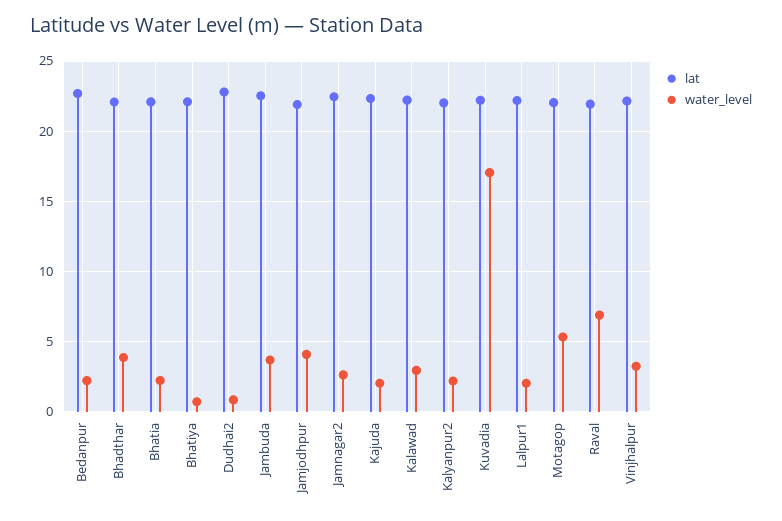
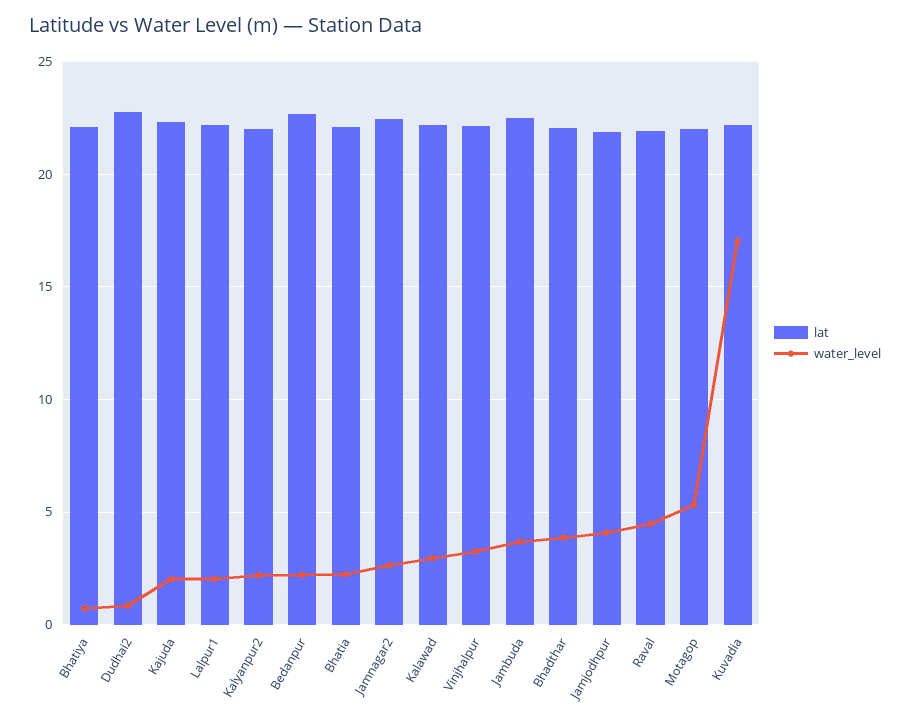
  {
    "lat": {
      "Bedanpur": 22.5,
      "Bhadthar": 22,
      "Bhatia": 22,
      "Bhatiya": 22,
      "Dudhai2": 23,
      "Jambuda": 22.5,
      "Jamjodhpur": 22,
      "Jamnagar2": 22.5,
      "Kajuda": 22.5,
      "Kalawad": 22,
      "Kalyanpur2": 22,
      "Kuvadia": 22,
      "Lalpur1": 22,
      "Motagop": 22,
      "Raval": 22,
      "Vinjhalpur": 22
    },
    "water_level": {
      "Bedanpur": 2,
      "Bhadthar": 4,
      "Bhatia": 2,
      "Bhatiya": 0.5,
      "Dudhai2": 1,
      "Jambuda": 3.5,
      "Jamjodhpur": 4,
      "Jamnagar2": 2.5,
      "Kajuda": 2,
      "Kalawad": 3,
      "Kalyanpur2": 2,
      "Kuvadia": 17,
      "Lalpur1": 2,
      "Motagop": 5.5,
-     "Raval": 7,
+     "Raval": 4.5,
      "Vinjhalpur": 3.5
    }
  }

